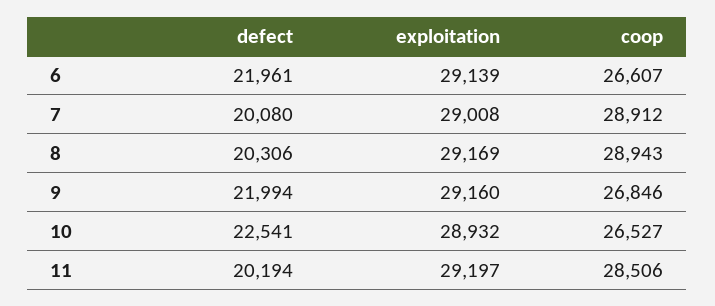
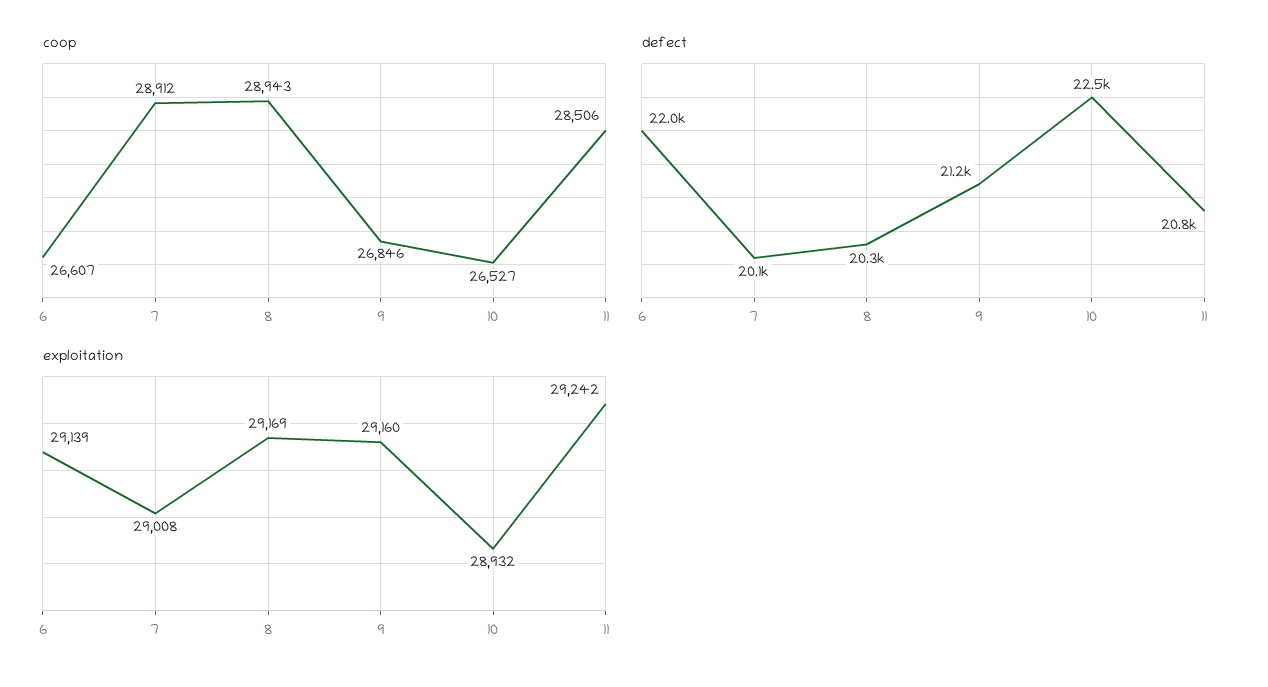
  {
    "defect": {
      "6": 21961,
      "7": 20080,
      "8": 20306,
-     "9": 21994,
+     "9": 21200,
      "10": 22541,
-     "11": 20194
+     "11": 20800
    },
    "exploitation": {
      "6": 29139,
      "7": 29008,
      "8": 29169,
      "9": 29160,
      "10": 28932,
-     "11": 29197
+     "11": 29242
    },
    "coop": {
      "6": 26607,
      "7": 28912,
      "8": 28943,
      "9": 26846,
      "10": 26527,
      "11": 28506
    }
  }

